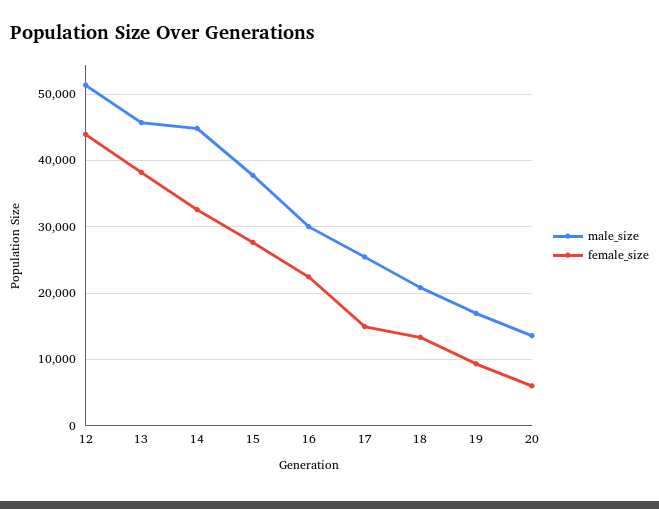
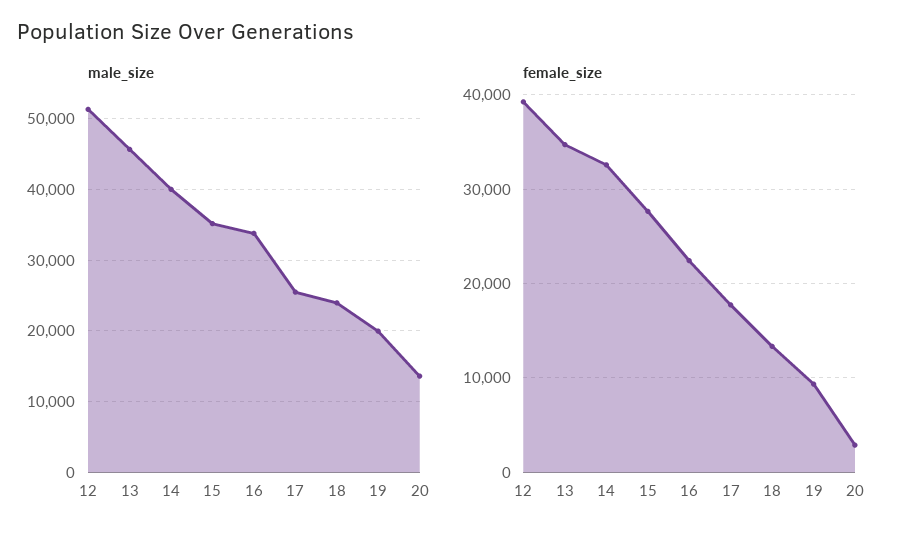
  {
    "male_size": {
      "12": 51000,
      "13": 46000,
-     "14": 45000,
+     "14": 40000,
-     "15": 38000,
+     "15": 35000,
-     "16": 30000,
+     "16": 34000,
      "17": 25000,
-     "18": 21000,
+     "18": 24000,
-     "19": 17000,
+     "19": 20000,
      "20": 14000
    },
    "female_size": {
-     "12": 44000,
+     "12": 39000,
-     "13": 38000,
+     "13": 35000,
      "14": 33000,
      "15": 28000,
      "16": 22000,
-     "17": 15000,
+     "17": 18000,
      "18": 13000,
      "19": 9000,
-     "20": 6000
+     "20": 3000
    }
  }

